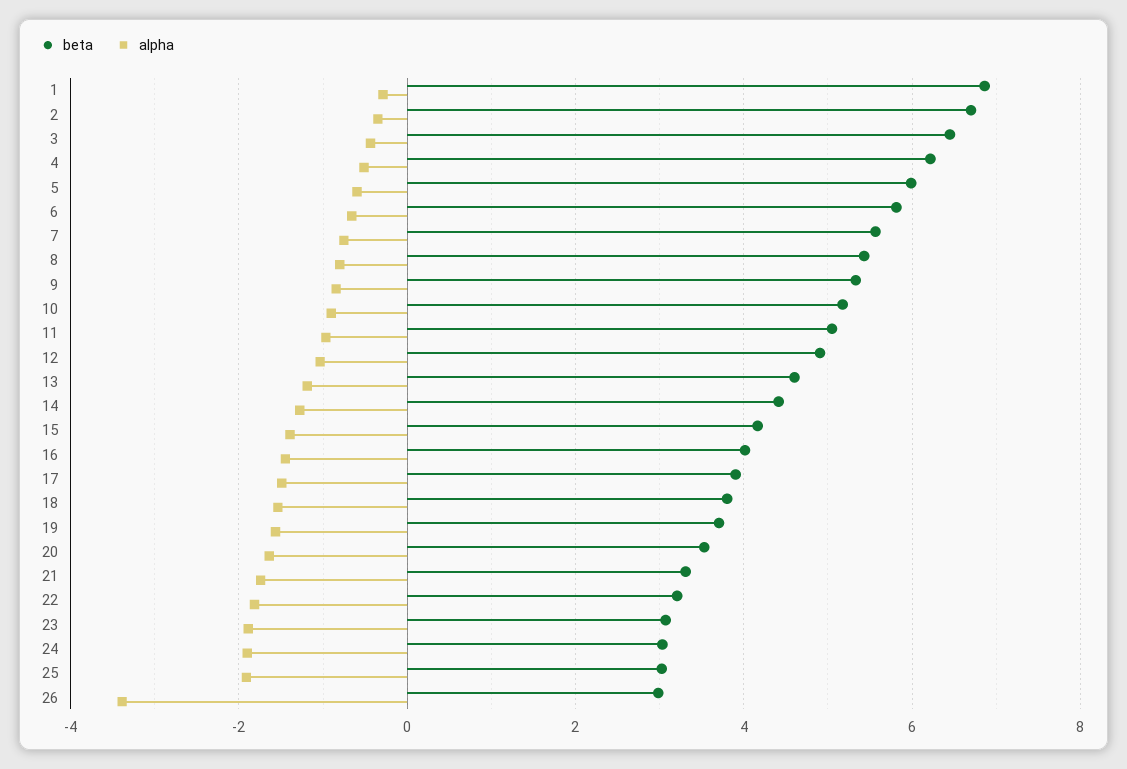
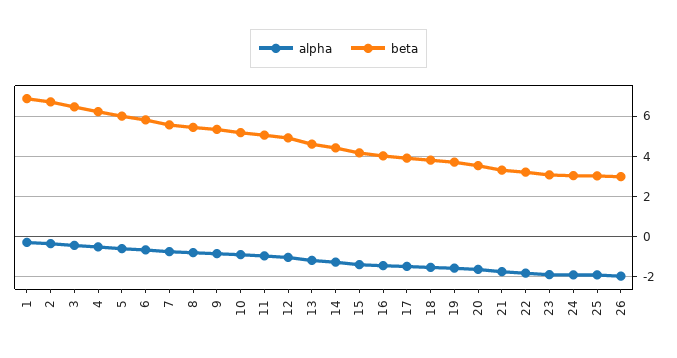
  {
    "beta": {
      "1": 6.8,
      "2": 6.8,
      "3": 6.4,
      "4": 6.2,
      "5": 6,
      "6": 5.8,
      "7": 5.6,
      "8": 5.4,
      "9": 5.4,
      "10": 5.2,
      "11": 5,
      "12": 5,
      "13": 4.6,
      "14": 4.4,
      "15": 4.2,
      "16": 4,
      "17": 4,
      "18": 3.8,
      "19": 3.8,
      "20": 3.6,
      "21": 3.4,
      "22": 3.2,
      "23": 3,
      "24": 3,
      "25": 3,
      "26": 3
    },
    "alpha": {
      "1": -0.2,
      "2": -0.4,
      "3": -0.4,
      "4": -0.6,
      "5": -0.6,
      "6": -0.6,
      "7": -0.8,
      "8": -0.8,
      "9": -0.8,
      "10": -1,
      "11": -1,
      "12": -1,
      "13": -1.2,
      "14": -1.2,
      "15": -1.4,
      "16": -1.4,
      "17": -1.4,
      "18": -1.6,
      "19": -1.6,
      "20": -1.6,
      "21": -1.8,
      "22": -1.8,
      "23": -1.8,
      "24": -2,
      "25": -2,
-     "26": -3.4
+     "26": -2
    }
  }

